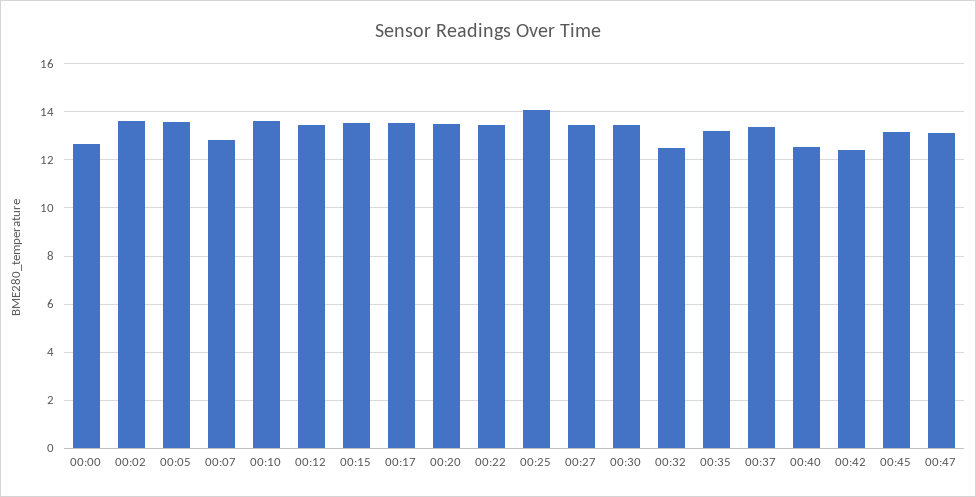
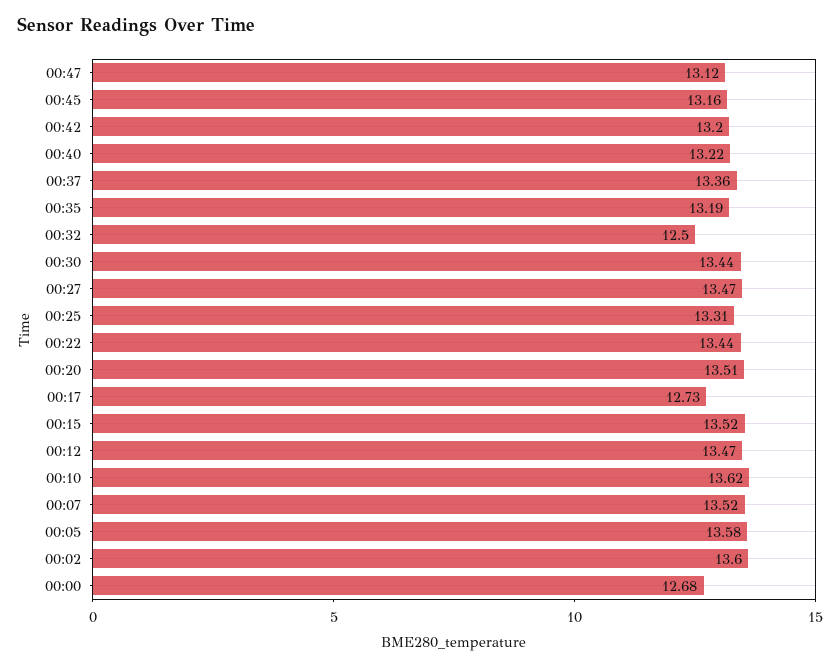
  {
    "00:00": 12.68,
    "00:02": 13.6,
    "00:05": 13.58,
-   "00:07": 12.75,
+   "00:07": 13.52,
    "00:10": 13.62,
    "00:12": 13.47,
    "00:15": 13.52,
-   "00:17": 13.5,
+   "00:17": 12.73,
    "00:20": 13.51,
    "00:22": 13.44,
-   "00:25": 14,
+   "00:25": 13.31,
    "00:27": 13.47,
    "00:30": 13.44,
    "00:32": 12.5,
    "00:35": 13.19,
    "00:37": 13.36,
-   "00:40": 12.5,
+   "00:40": 13.22,
-   "00:42": 12.5,
+   "00:42": 13.2,
    "00:45": 13.16,
    "00:47": 13.12
  }

